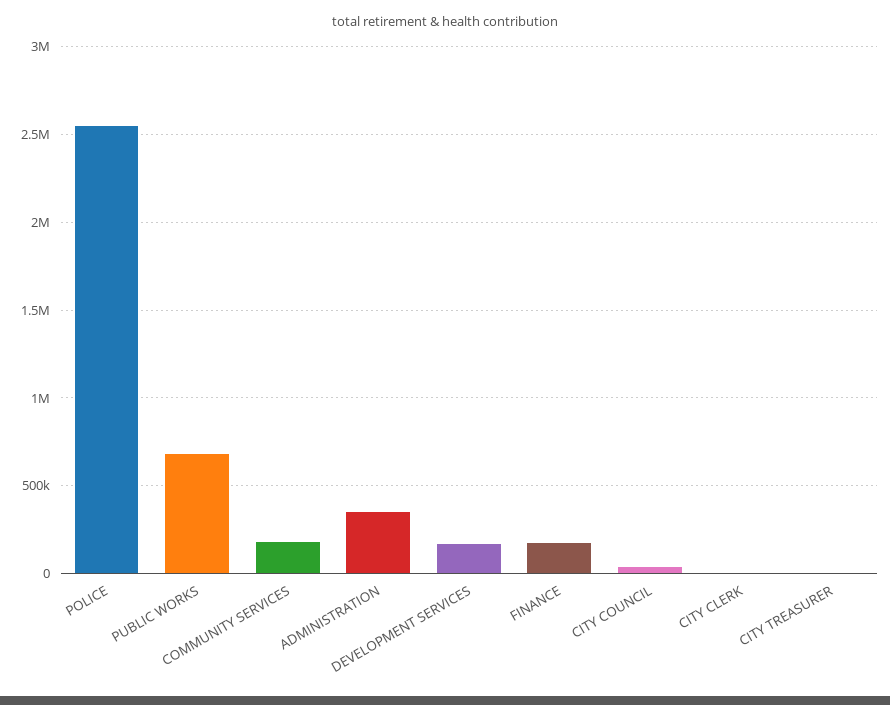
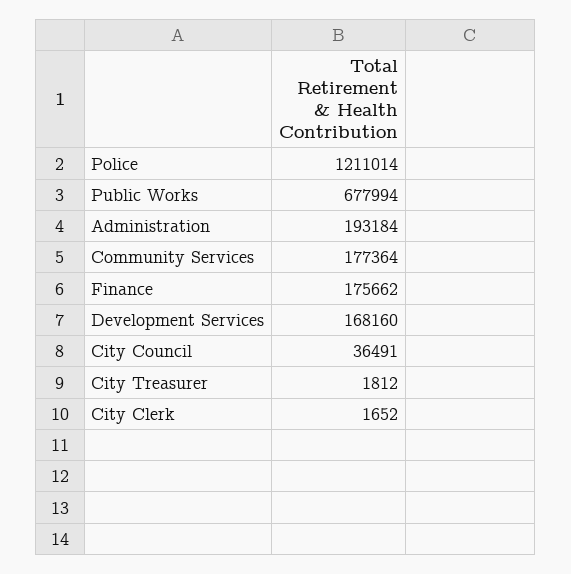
  {
-   "POLICE": 2550000,
+   "POLICE": 1211014,
    "PUBLIC WORKS": 677994,
    "COMMUNITY SERVICES": 177364,
-   "ADMINISTRATION": 350000,
+   "ADMINISTRATION": 193184,
    "DEVELOPMENT SERVICES": 168160,
    "FINANCE": 175662,
    "CITY COUNCIL": 36491,
    "CITY CLERK": 1652,
    "CITY TREASURER": 1812
  }

